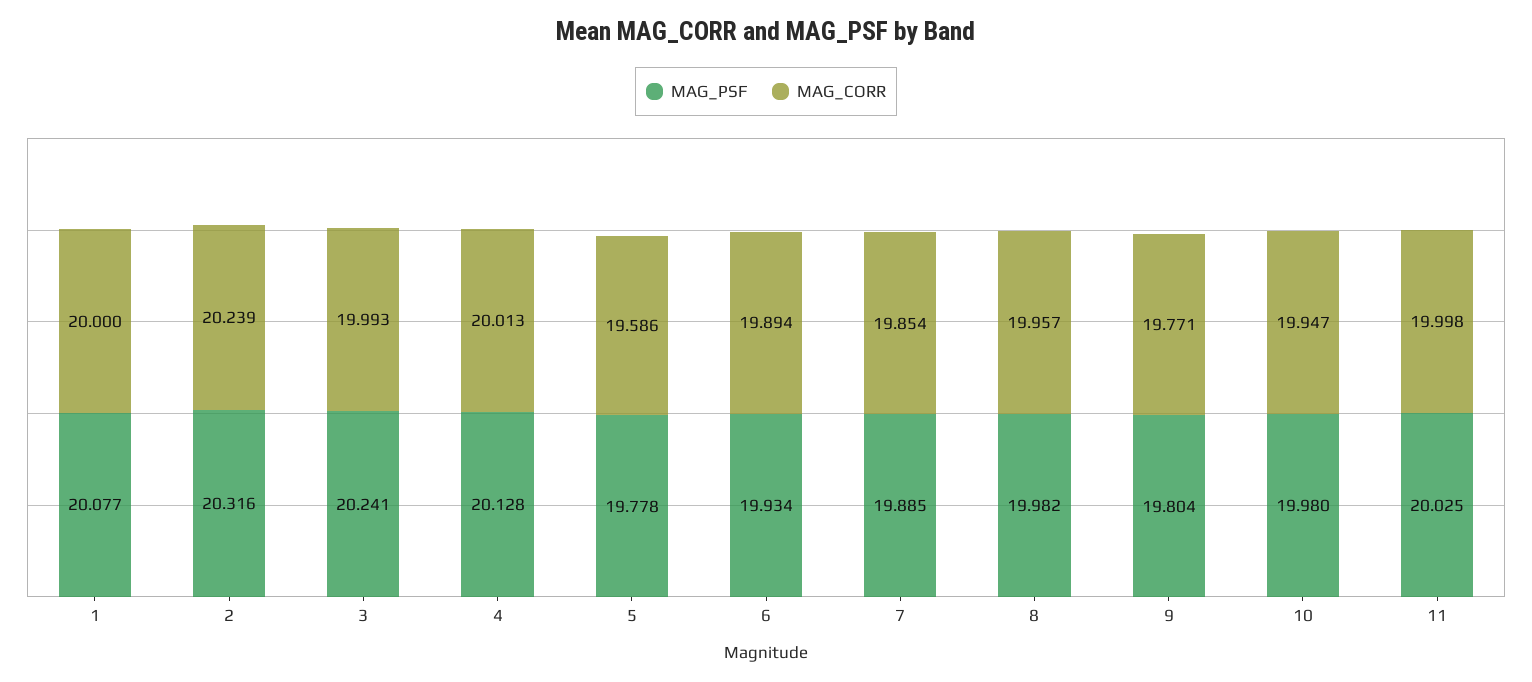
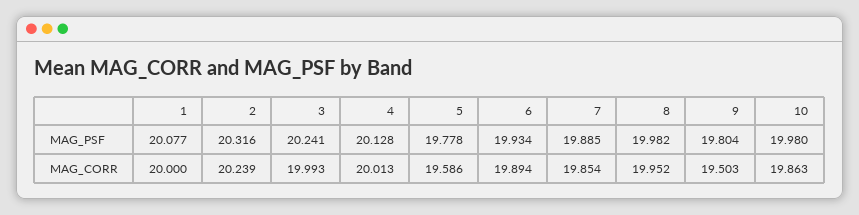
  {
    "MAG_PSF": {
      "1": 20.077,
      "2": 20.316,
      "3": 20.241,
      "4": 20.128,
      "5": 19.778,
      "6": 19.934,
      "7": 19.885,
      "8": 19.982,
      "9": 19.804,
-     "10": 19.98,
+     "10": 19.98
-     "11": 20.025
    },
    "MAG_CORR": {
      "1": 20,
      "2": 20.239,
      "3": 19.993,
      "4": 20.013,
      "5": 19.586,
      "6": 19.894,
      "7": 19.854,
-     "8": 19.957,
+     "8": 19.952,
-     "9": 19.771,
+     "9": 19.503,
-     "10": 19.947,
+     "10": 19.863
-     "11": 19.998
    }
  }

